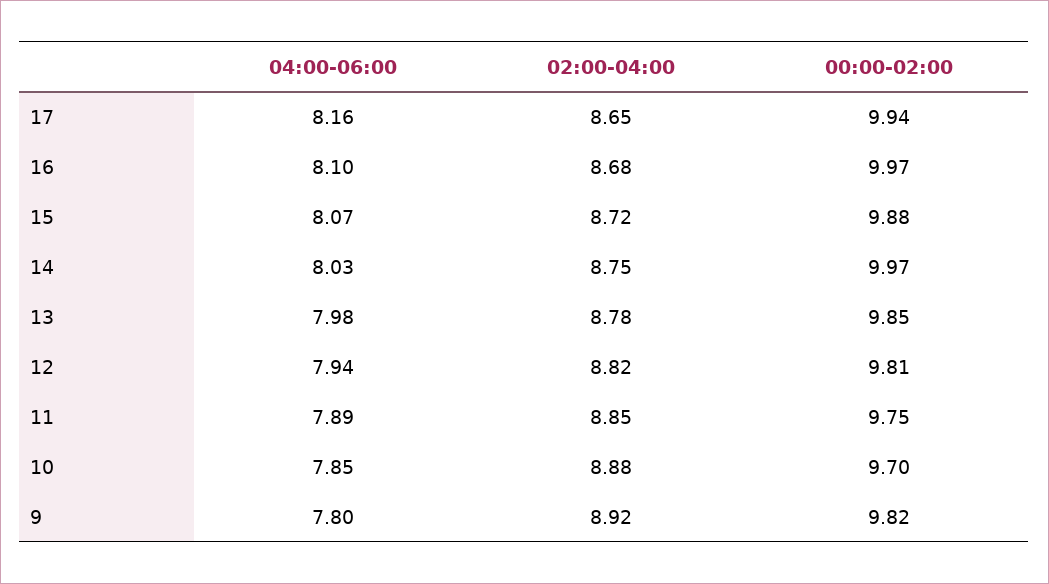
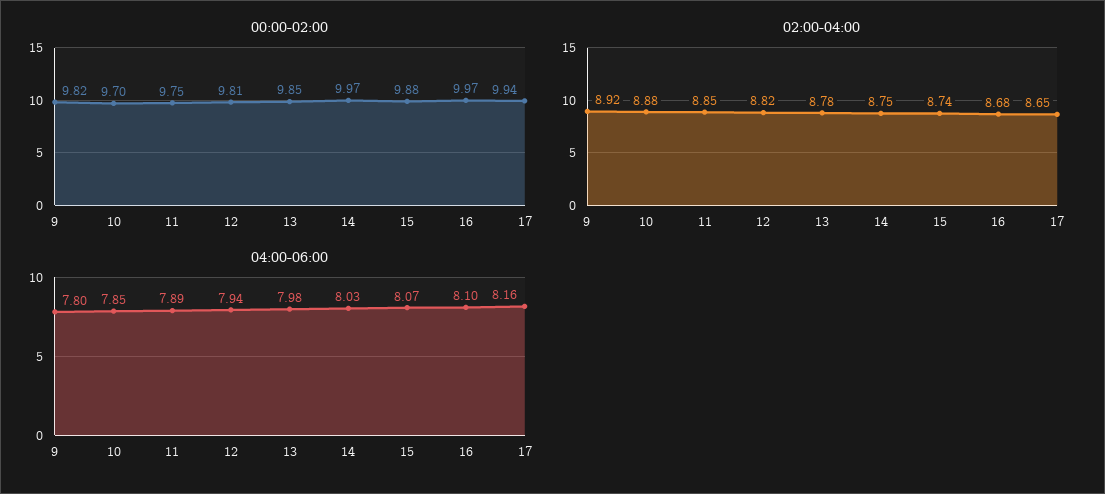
  {
    "04:00-06:00": {
      "17": 8.16,
      "16": 8.1,
      "15": 8.07,
      "14": 8.03,
      "13": 7.98,
      "12": 7.94,
      "11": 7.89,
      "10": 7.85,
      "9": 7.8
    },
    "02:00-04:00": {
      "17": 8.65,
      "16": 8.68,
-     "15": 8.72,
+     "15": 8.74,
      "14": 8.75,
      "13": 8.78,
      "12": 8.82,
      "11": 8.85,
      "10": 8.88,
      "9": 8.92
    },
    "00:00-02:00": {
      "17": 9.94,
      "16": 9.97,
      "15": 9.88,
      "14": 9.97,
      "13": 9.85,
      "12": 9.81,
      "11": 9.75,
      "10": 9.7,
      "9": 9.82
    }
  }

